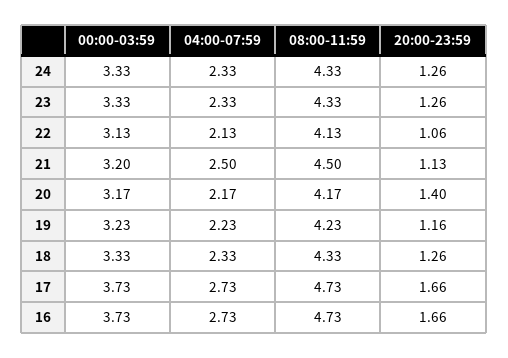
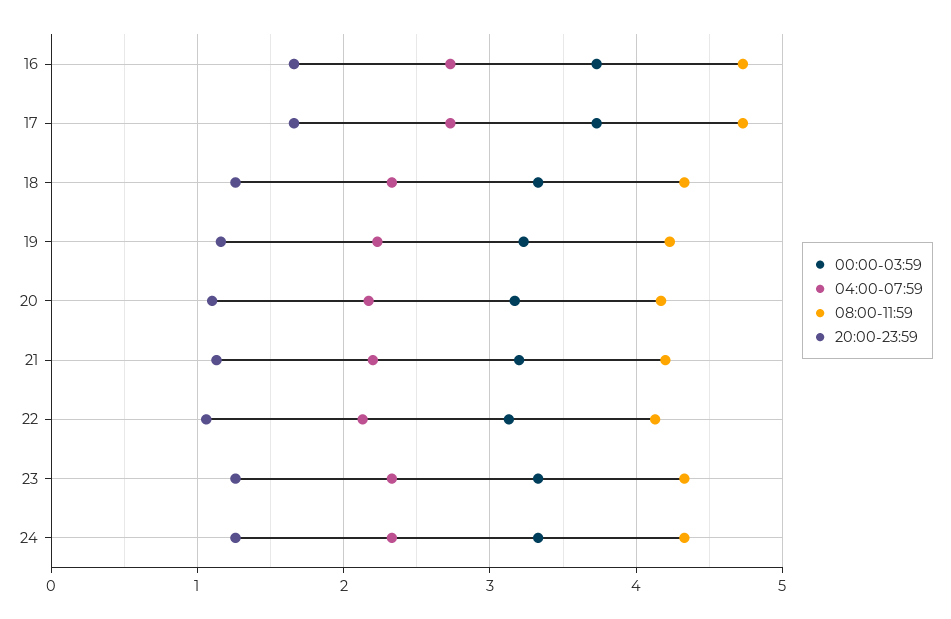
  {
    "00:00-03:59": {
      "24": 3.33,
      "23": 3.33,
      "22": 3.13,
      "21": 3.2,
      "20": 3.17,
      "19": 3.23,
      "18": 3.33,
      "17": 3.73,
      "16": 3.73
    },
    "04:00-07:59": {
      "24": 2.33,
      "23": 2.33,
      "22": 2.13,
-     "21": 2.5,
+     "21": 2.2,
      "20": 2.17,
      "19": 2.23,
      "18": 2.33,
      "17": 2.73,
      "16": 2.73
    },
    "08:00-11:59": {
      "24": 4.33,
      "23": 4.33,
      "22": 4.13,
-     "21": 4.5,
+     "21": 4.2,
      "20": 4.17,
      "19": 4.23,
      "18": 4.33,
      "17": 4.73,
      "16": 4.73
    },
    "20:00-23:59": {
      "24": 1.26,
      "23": 1.26,
      "22": 1.06,
      "21": 1.13,
-     "20": 1.4,
+     "20": 1.1,
      "19": 1.16,
      "18": 1.26,
      "17": 1.66,
      "16": 1.66
    }
  }

